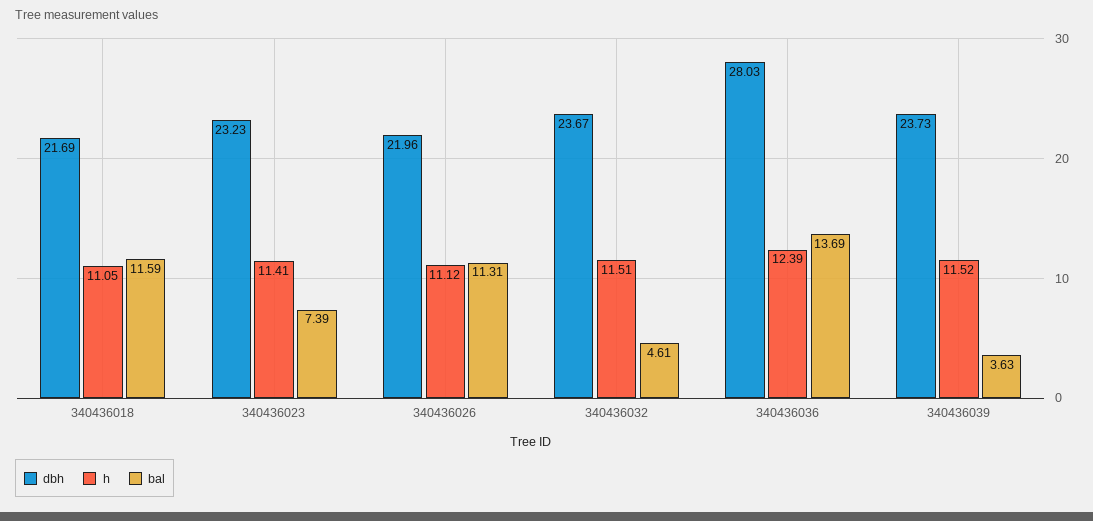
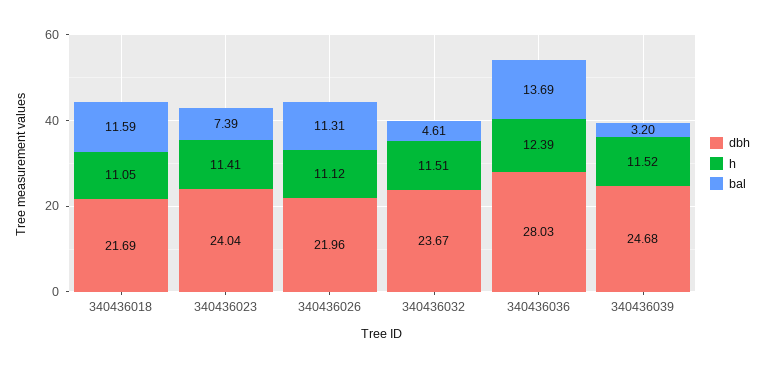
  {
    "dbh": {
      "340436018": 21.69,
-     "340436023": 23.23,
+     "340436023": 24.04,
      "340436026": 21.96,
      "340436032": 23.67,
      "340436036": 28.03,
-     "340436039": 23.73
+     "340436039": 24.68
    },
    "h": {
      "340436018": 11.05,
      "340436023": 11.41,
      "340436026": 11.12,
      "340436032": 11.51,
      "340436036": 12.39,
      "340436039": 11.52
    },
    "bal": {
      "340436018": 11.59,
      "340436023": 7.39,
      "340436026": 11.31,
      "340436032": 4.61,
      "340436036": 13.69,
-     "340436039": 3.63
+     "340436039": 3.2
    }
  }

